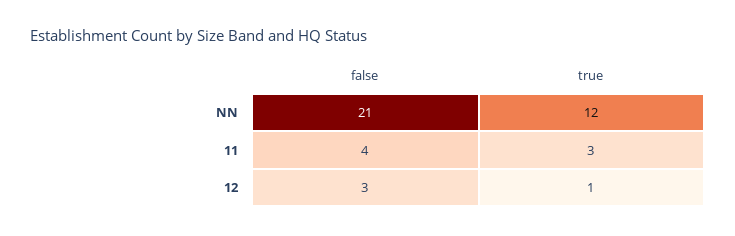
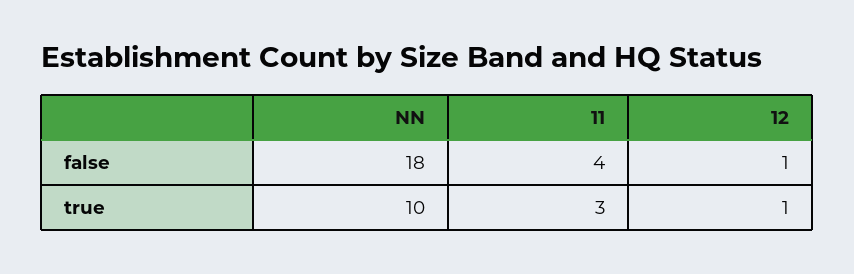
  {
    "false": {
-     "NN": 21,
+     "NN": 18,
      "11": 4,
-     "12": 3
+     "12": 1
    },
    "true": {
-     "NN": 12,
+     "NN": 10,
      "11": 3,
      "12": 1
    }
  }

